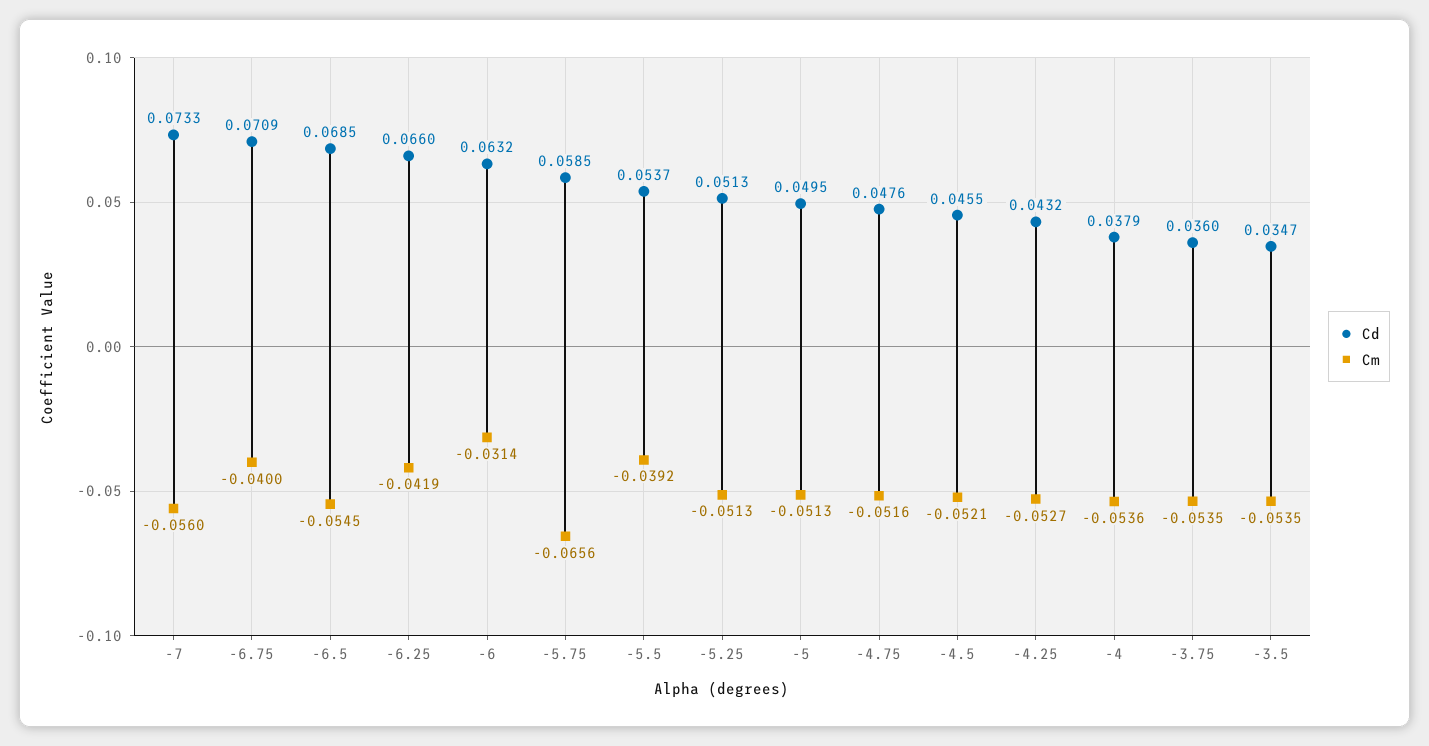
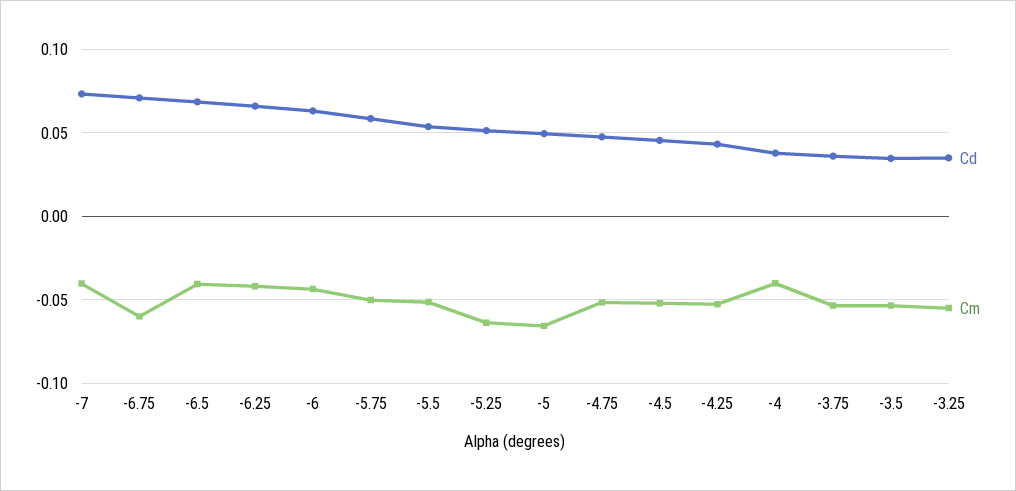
  {
    "Cd": {
      "-7": 0.0733,
      "-6.75": 0.0709,
      "-6.5": 0.0685,
      "-6.25": 0.066,
      "-6": 0.0632,
      "-5.75": 0.0585,
      "-5.5": 0.0537,
      "-5.25": 0.0513,
      "-5": 0.0495,
      "-4.75": 0.0476,
      "-4.5": 0.0455,
      "-4.25": 0.0432,
      "-4": 0.0379,
      "-3.75": 0.036,
-     "-3.5": 0.0347
+     "-3.5": 0.0347,
+     "-3.25": 0.035
    },
    "Cm": {
-     "-7": -0.056,
+     "-7": -0.04,
-     "-6.75": -0.04,
+     "-6.75": -0.06,
-     "-6.5": -0.0545,
+     "-6.5": -0.04,
      "-6.25": -0.0419,
-     "-6": -0.0314,
+     "-6": -0.045,
-     "-5.75": -0.0656,
+     "-5.75": -0.05,
-     "-5.5": -0.0392,
+     "-5.5": -0.05,
-     "-5.25": -0.0513,
+     "-5.25": -0.065,
-     "-5": -0.0513,
+     "-5": -0.065,
      "-4.75": -0.0516,
      "-4.5": -0.0521,
      "-4.25": -0.0527,
-     "-4": -0.0536,
+     "-4": -0.04,
      "-3.75": -0.0535,
-     "-3.5": -0.0535
+     "-3.5": -0.0535,
+     "-3.25": -0.055
    }
  }

